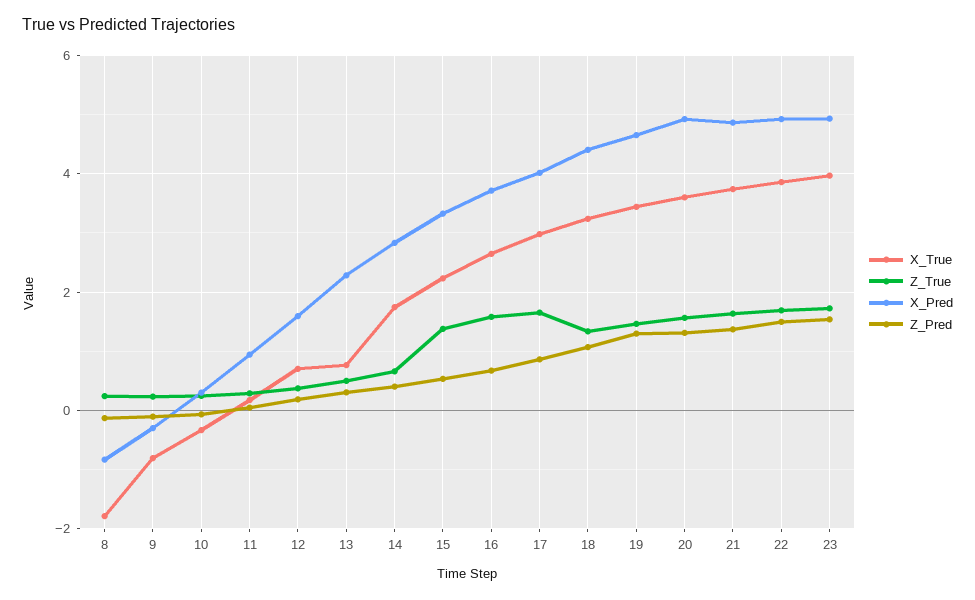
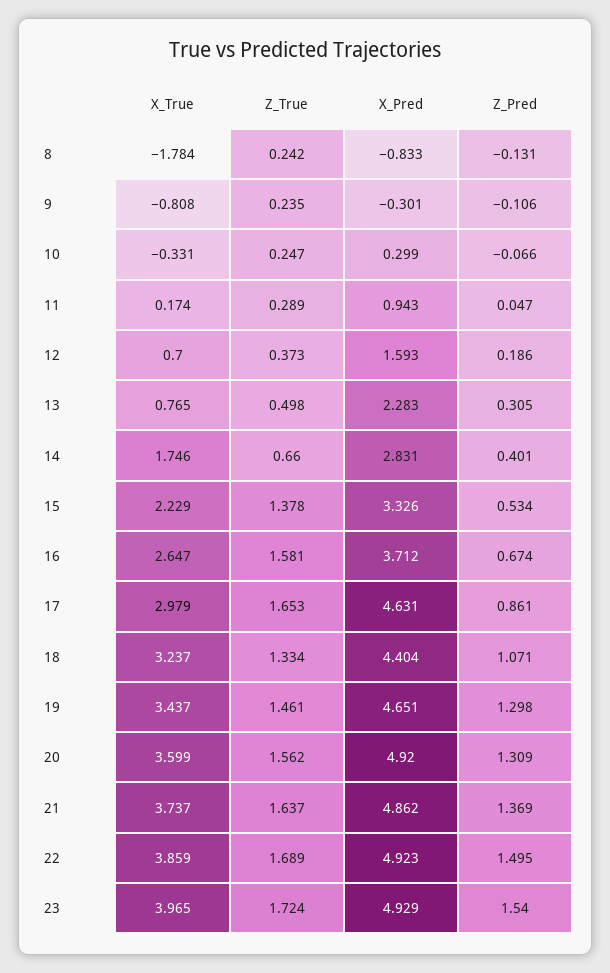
  {
    "X_True": {
      "8": -1.784,
      "9": -0.808,
      "10": -0.331,
      "11": 0.174,
      "12": 0.7,
      "13": 0.765,
      "14": 1.746,
      "15": 2.229,
      "16": 2.647,
      "17": 2.979,
      "18": 3.237,
      "19": 3.437,
      "20": 3.599,
      "21": 3.737,
      "22": 3.859,
      "23": 3.965
    },
    "Z_True": {
      "8": 0.242,
      "9": 0.235,
      "10": 0.247,
      "11": 0.289,
      "12": 0.373,
      "13": 0.498,
      "14": 0.66,
      "15": 1.378,
      "16": 1.581,
      "17": 1.653,
      "18": 1.334,
      "19": 1.461,
      "20": 1.562,
      "21": 1.637,
      "22": 1.689,
      "23": 1.724
    },
    "X_Pred": {
      "8": -0.833,
      "9": -0.301,
      "10": 0.299,
      "11": 0.943,
      "12": 1.593,
      "13": 2.283,
      "14": 2.831,
      "15": 3.326,
      "16": 3.712,
-     "17": 4,
+     "17": 4.631,
      "18": 4.404,
      "19": 4.651,
      "20": 4.92,
      "21": 4.862,
      "22": 4.923,
      "23": 4.929
    },
    "Z_Pred": {
      "8": -0.131,
      "9": -0.106,
      "10": -0.066,
      "11": 0.047,
      "12": 0.186,
      "13": 0.305,
      "14": 0.401,
      "15": 0.534,
      "16": 0.674,
      "17": 0.861,
      "18": 1.071,
      "19": 1.298,
      "20": 1.309,
      "21": 1.369,
      "22": 1.495,
      "23": 1.54
    }
  }

